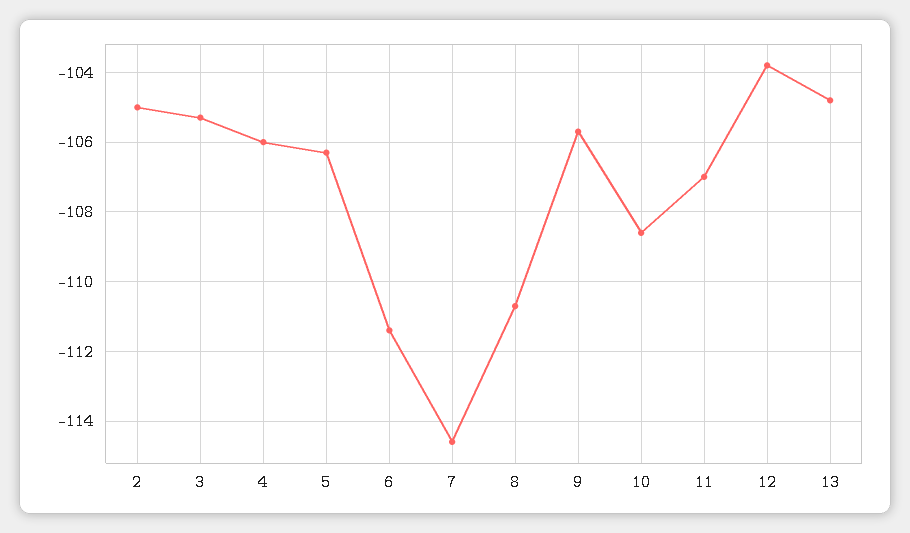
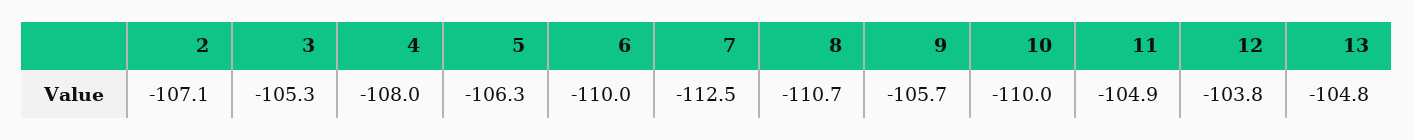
  {
-   "2": -105,
+   "2": -107.1,
    "3": -105.3,
-   "4": -106,
+   "4": -108,
    "5": -106.3,
-   "6": -111.5,
+   "6": -110,
-   "7": -114.5,
+   "7": -112.5,
    "8": -110.7,
    "9": -105.7,
-   "10": -108.5,
+   "10": -110,
-   "11": -107,
+   "11": -104.9,
    "12": -103.8,
    "13": -104.8
  }

